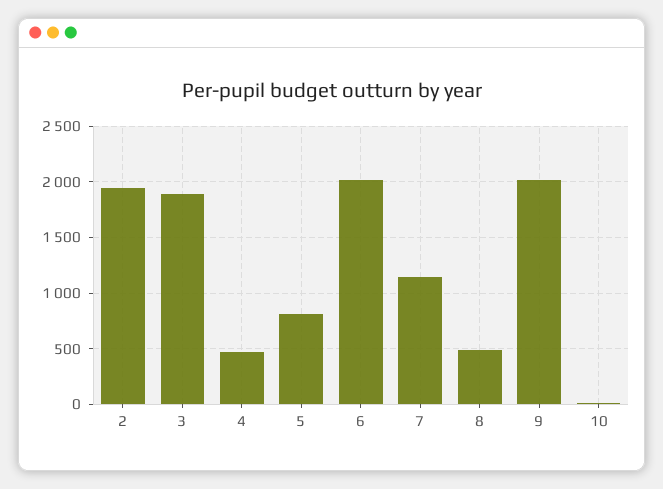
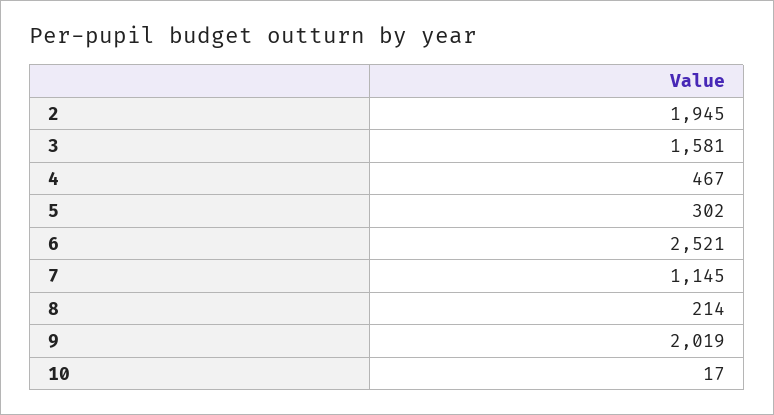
  {
    "2": 1945,
-   "3": 1900,
+   "3": 1581,
    "4": 467,
-   "5": 800,
+   "5": 302,
-   "6": 2000,
+   "6": 2521,
    "7": 1145,
-   "8": 500,
+   "8": 214,
    "9": 2019,
    "10": 17
  }

